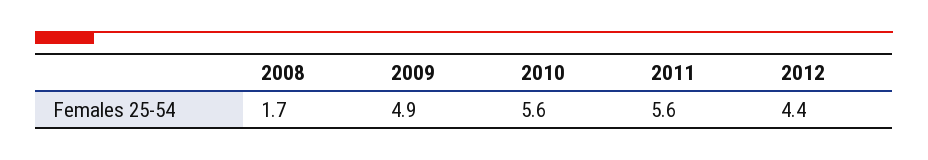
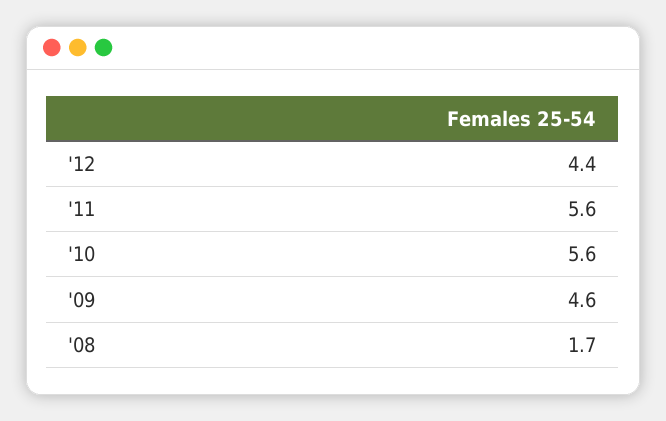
  {
    "2008": 1.7,
-   "2009": 4.9,
+   "2009": 4.6,
    "2010": 5.6,
    "2011": 5.6,
    "2012": 4.4
  }

